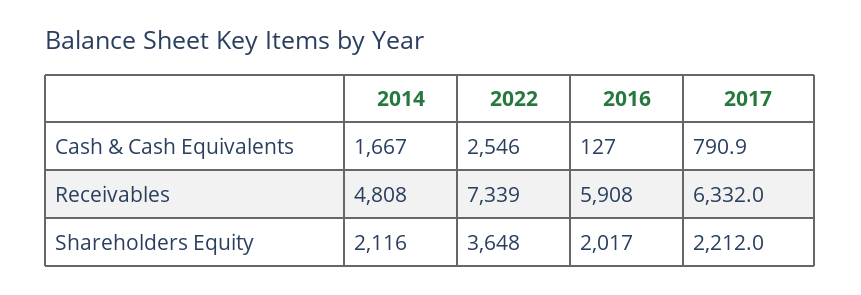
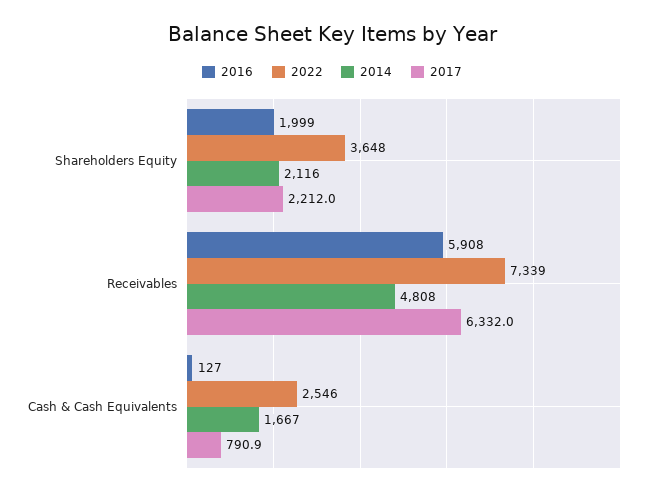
  {
    "2014": {
      "Cash & Cash Equivalents": 1667,
      "Receivables": 4808,
      "Shareholders Equity": 2116
    },
    "2022": {
      "Cash & Cash Equivalents": 2546,
      "Receivables": 7339,
      "Shareholders Equity": 3648
    },
    "2016": {
      "Cash & Cash Equivalents": 127,
      "Receivables": 5908,
-     "Shareholders Equity": 2017
+     "Shareholders Equity": 1999
    },
    "2017": {
      "Cash & Cash Equivalents": 790.9,
      "Receivables": 6332,
      "Shareholders Equity": 2212
    }
  }

